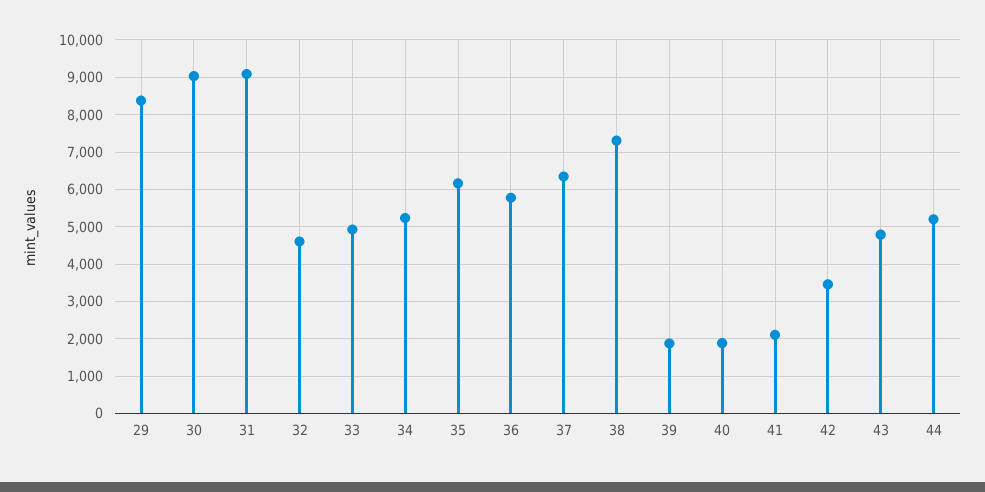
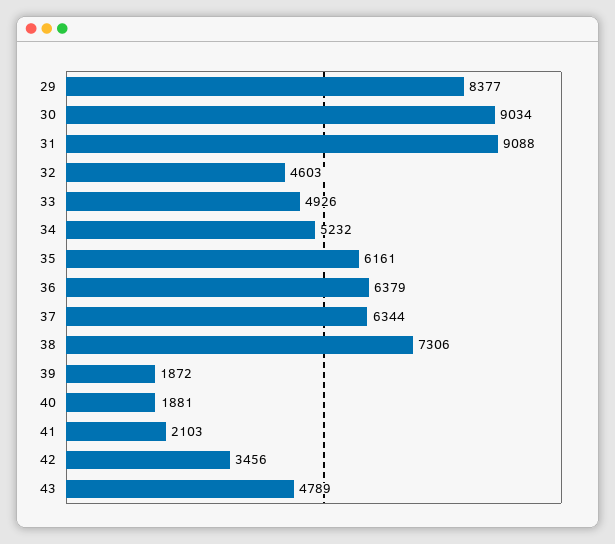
  {
    "29": 8377,
    "30": 9034,
    "31": 9088,
    "32": 4603,
    "33": 4926,
    "34": 5232,
    "35": 6161,
-   "36": 5800,
+   "36": 6379,
    "37": 6344,
    "38": 7306,
    "39": 1872,
    "40": 1881,
    "41": 2103,
    "42": 3456,
-   "43": 4789,
+   "43": 4789
-   "44": 5200
  }

